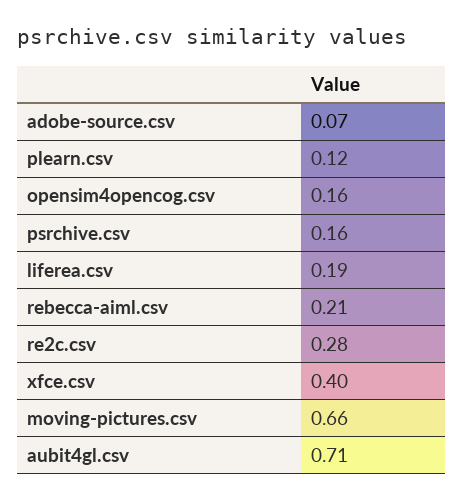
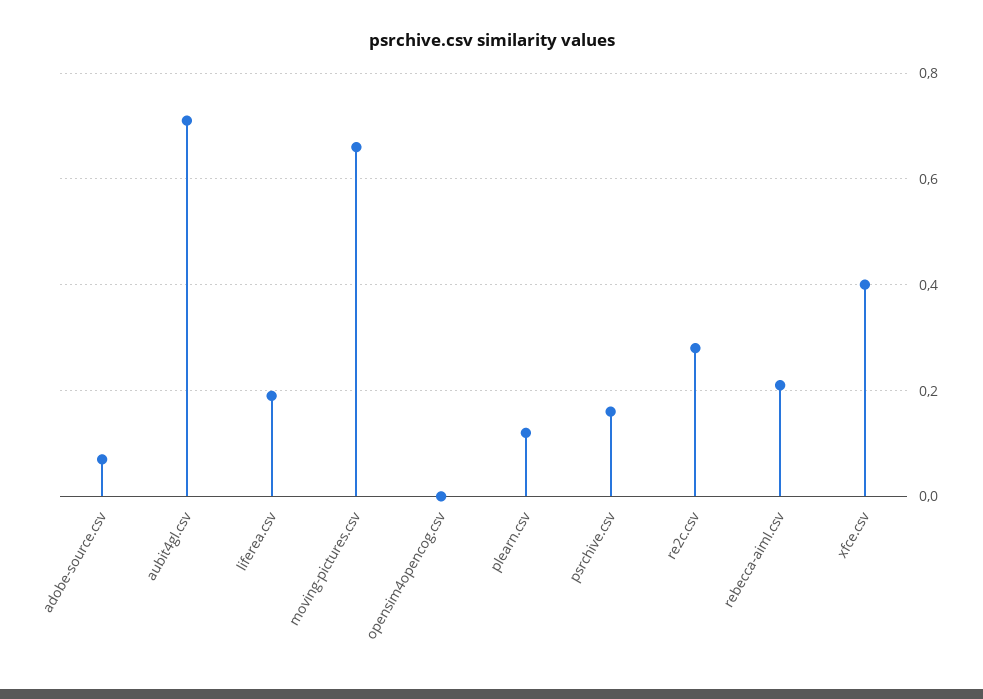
  {
    "adobe-source.csv": 0.07,
    "plearn.csv": 0.12,
-   "opensim4opencog.csv": 0.16,
+   "opensim4opencog.csv": 0,
    "psrchive.csv": 0.16,
    "liferea.csv": 0.19,
    "rebecca-aiml.csv": 0.21,
    "re2c.csv": 0.28,
    "xfce.csv": 0.4,
    "moving-pictures.csv": 0.66,
    "aubit4gl.csv": 0.71
  }

